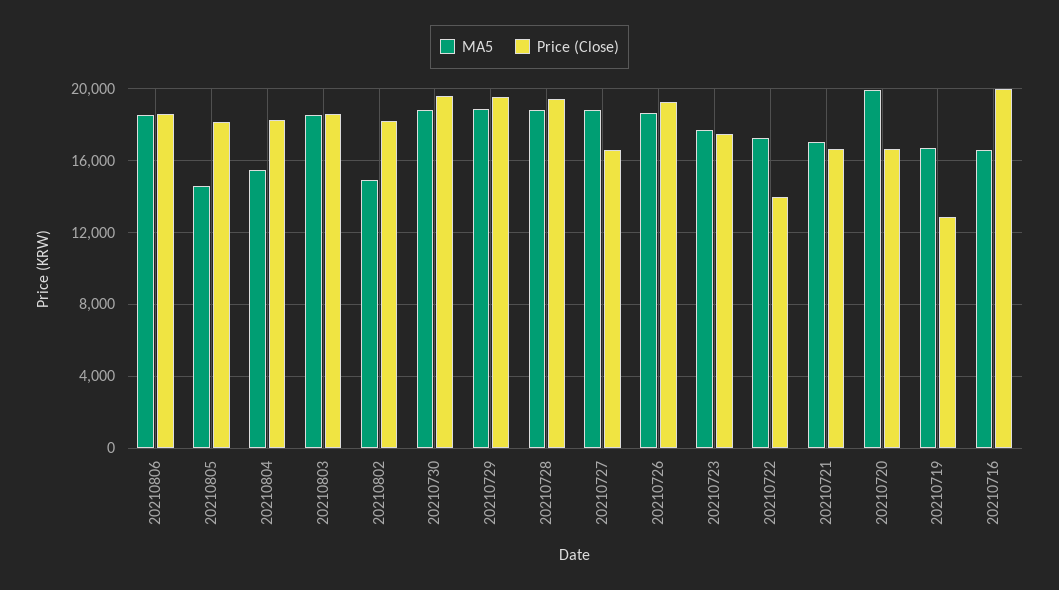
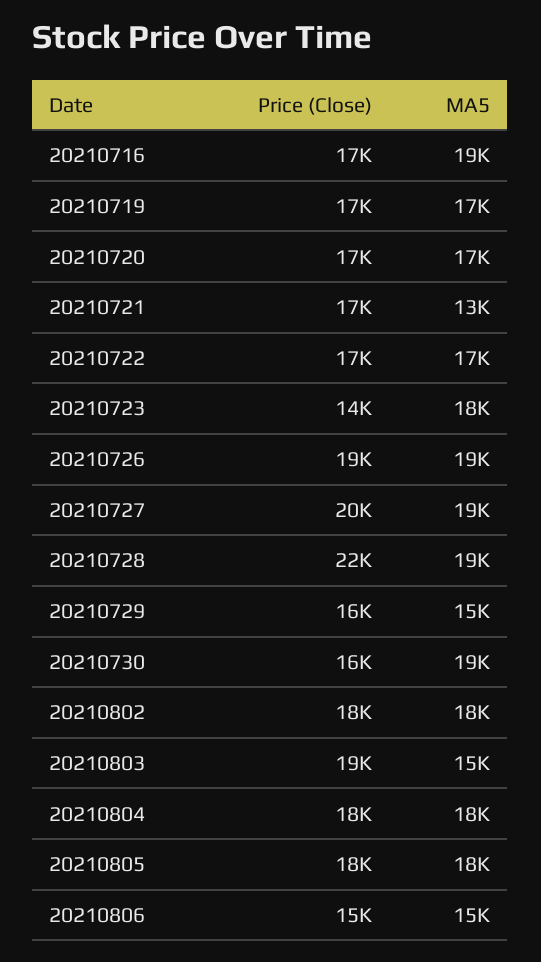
  {
    "MA5": {
-     "20210806": 18500,
+     "20210806": 15000,
-     "20210805": 14500,
+     "20210805": 18000,
-     "20210804": 15500,
+     "20210804": 18000,
-     "20210803": 18500,
+     "20210803": 15000,
-     "20210802": 15000,
+     "20210802": 18000,
      "20210730": 19000,
-     "20210729": 19000,
+     "20210729": 15000,
      "20210728": 19000,
      "20210727": 19000,
      "20210726": 19000,
      "20210723": 18000,
      "20210722": 17000,
-     "20210721": 17000,
+     "20210721": 13000,
-     "20210720": 20000,
+     "20210720": 17000,
      "20210719": 17000,
-     "20210716": 16500
+     "20210716": 19000
    },
    "Price (Close)": {
-     "20210806": 18500,
+     "20210806": 15000,
      "20210805": 18000,
      "20210804": 18000,
      "20210803": 19000,
      "20210802": 18000,
-     "20210730": 19500,
+     "20210730": 16000,
-     "20210729": 19500,
+     "20210729": 16000,
-     "20210728": 19500,
+     "20210728": 22000,
-     "20210727": 16500,
+     "20210727": 20000,
      "20210726": 19000,
-     "20210723": 17500,
+     "20210723": 14000,
-     "20210722": 14000,
+     "20210722": 17000,
      "20210721": 17000,
      "20210720": 17000,
-     "20210719": 13000,
+     "20210719": 17000,
-     "20210716": 20000
+     "20210716": 17000
    }
  }

